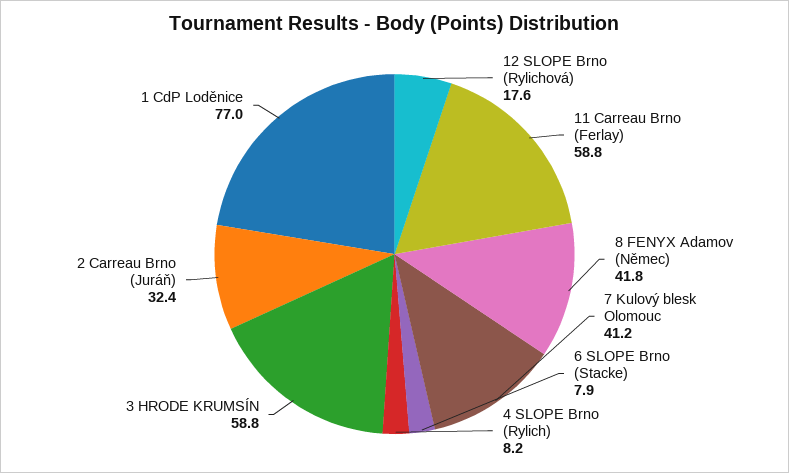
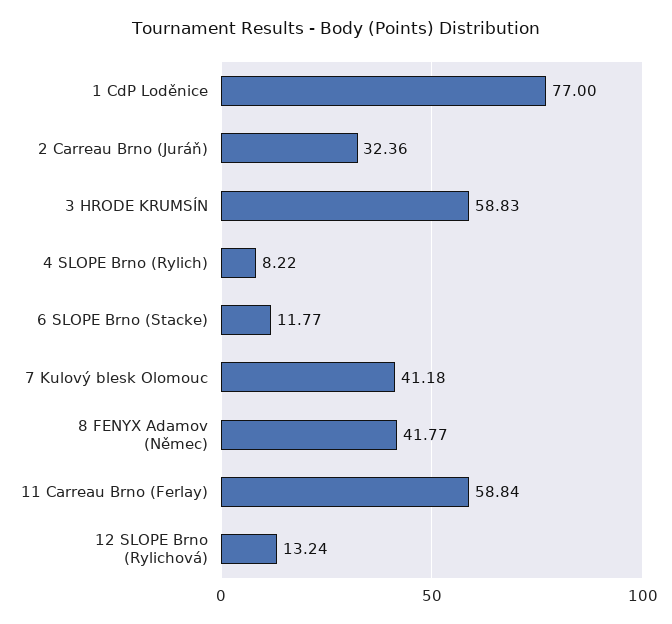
  {
-   "12 SLOPE Brno (Rylichová)": 17.6,
+   "12 SLOPE Brno (Rylichová)": 13.24,
    "11 Carreau Brno (Ferlay)": 58.84,
    "8 FENYX Adamov (Němec)": 41.77,
    "7 Kulový blesk Olomouc": 41.18,
-   "6 SLOPE Brno (Stacke)": 7.9,
+   "6 SLOPE Brno (Stacke)": 11.77,
    "4 SLOPE Brno (Rylich)": 8.22,
    "3 HRODE KRUMSÍN": 58.83,
    "2 Carreau Brno (Juráň)": 32.36,
    "1 CdP Loděnice": 77
  }

